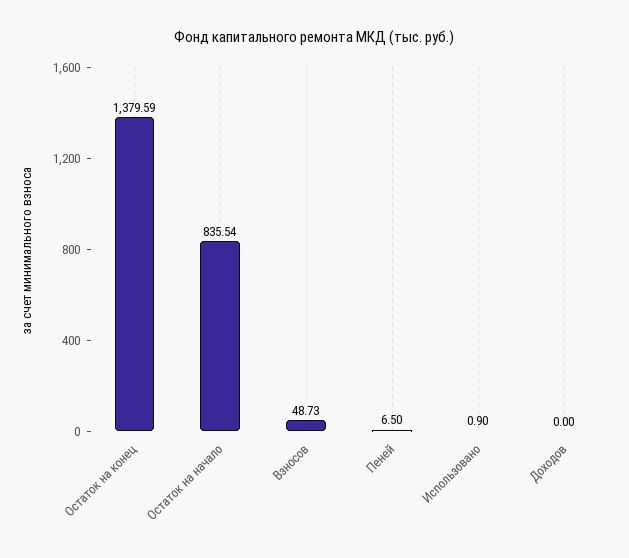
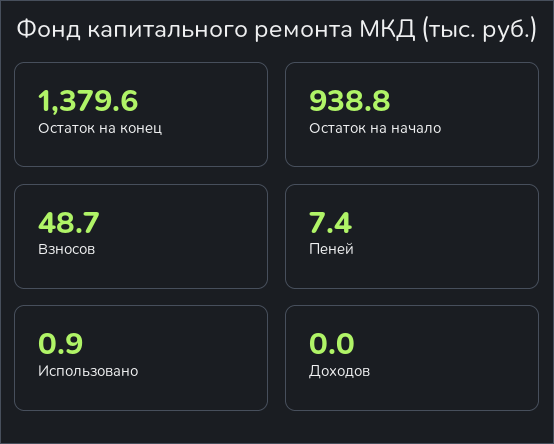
  {
    "Остаток на конец": 1379.59,
-   "Остаток на начало": 835.54,
+   "Остаток на начало": 938.8,
    "Взносов": 48.73,
-   "Пеней": 6.5,
+   "Пеней": 7.4,
    "Использовано": 0.9,
    "Доходов": 0
  }

